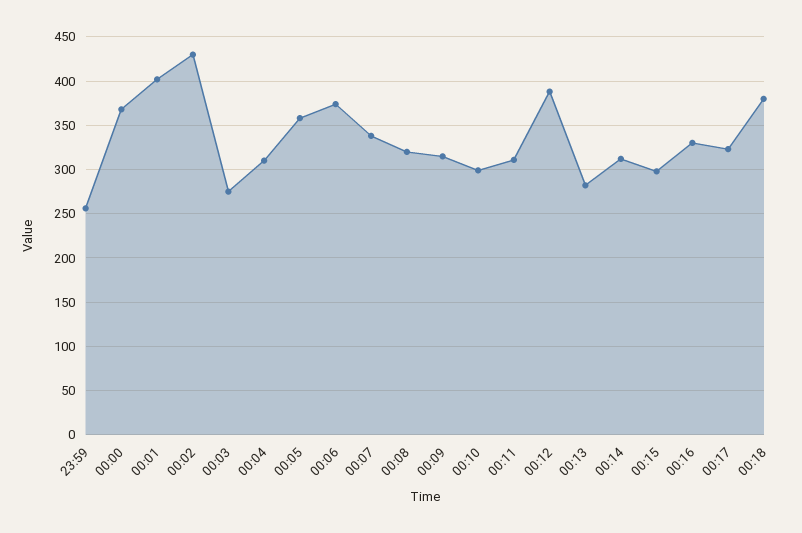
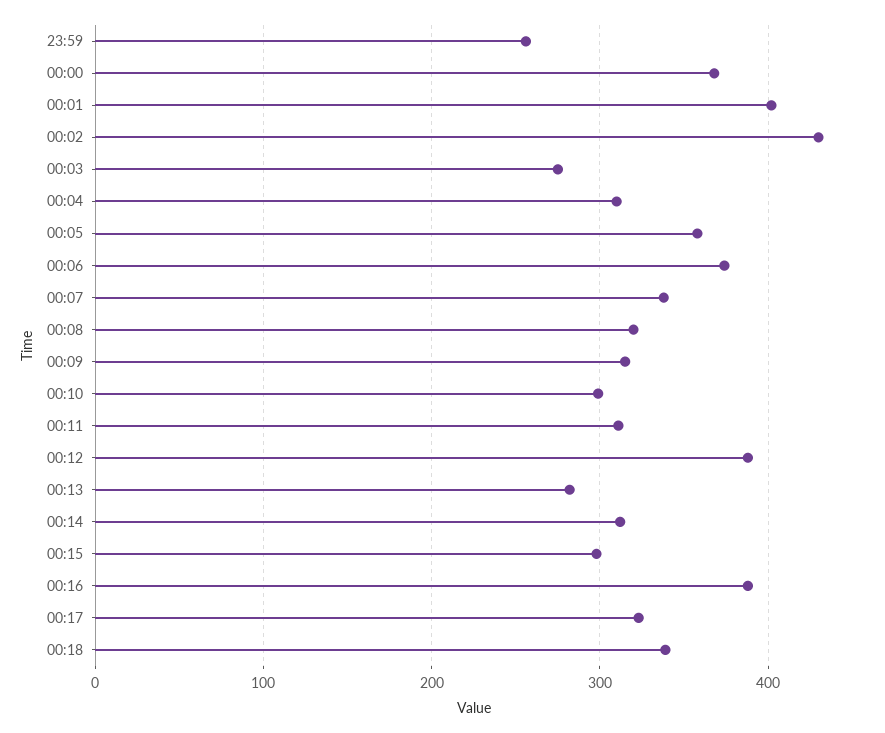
  {
    "23:59": 260,
    "00:00": 370,
    "00:01": 400,
    "00:02": 430,
    "00:03": 280,
    "00:04": 310,
    "00:05": 360,
    "00:06": 370,
    "00:07": 340,
    "00:08": 320,
    "00:09": 320,
    "00:10": 300,
    "00:11": 310,
    "00:12": 390,
    "00:13": 280,
    "00:14": 310,
    "00:15": 300,
-   "00:16": 330,
+   "00:16": 390,
    "00:17": 320,
-   "00:18": 380
+   "00:18": 340
  }

